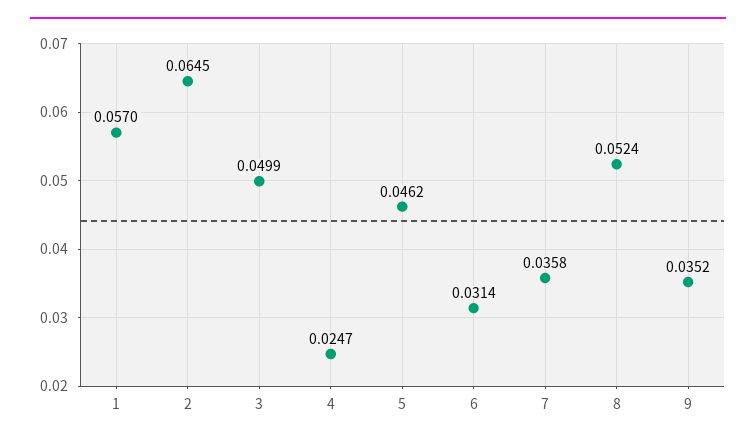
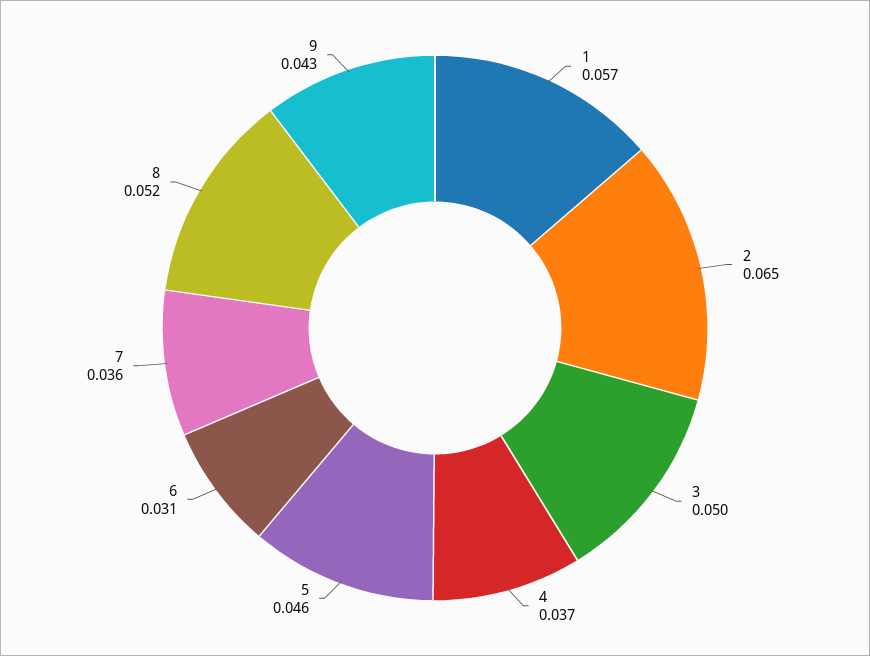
  {
    "1": 0.057,
    "2": 0.0645,
    "3": 0.0499,
-   "4": 0.0247,
+   "4": 0.037,
    "5": 0.0462,
    "6": 0.0314,
    "7": 0.0358,
    "8": 0.0524,
-   "9": 0.0352
+   "9": 0.043
  }

